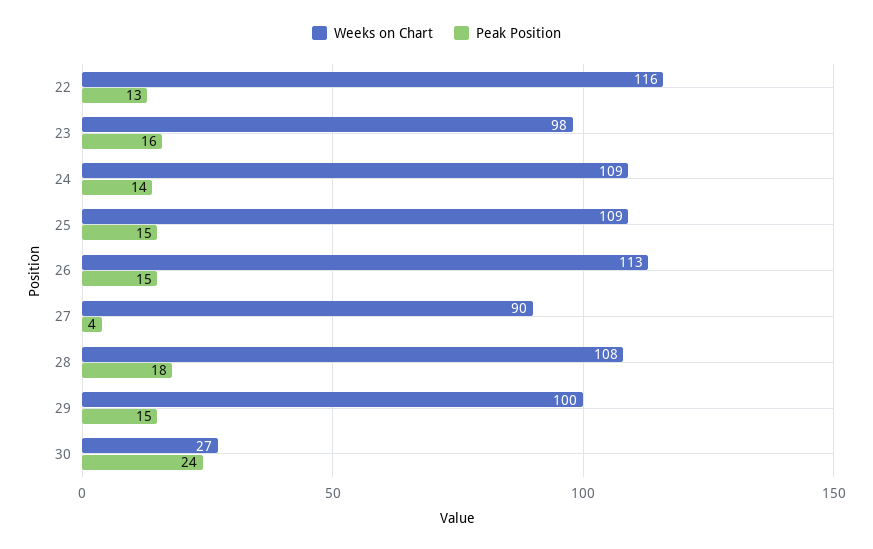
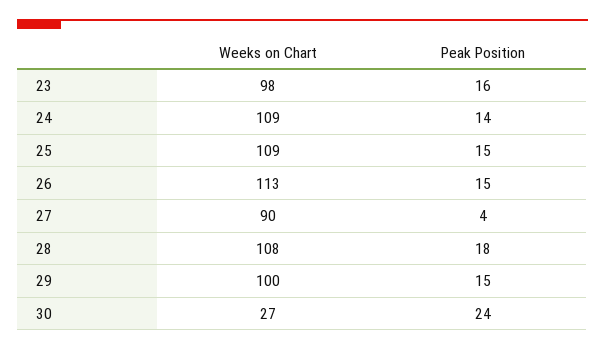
  {
    "Weeks on Chart": {
-     "22": 116,
      "23": 98,
      "24": 109,
      "25": 109,
      "26": 113,
      "27": 90,
      "28": 108,
      "29": 100,
      "30": 27
    },
    "Peak Position": {
-     "22": 13,
      "23": 16,
      "24": 14,
      "25": 15,
      "26": 15,
      "27": 4,
      "28": 18,
      "29": 15,
      "30": 24
    }
  }

